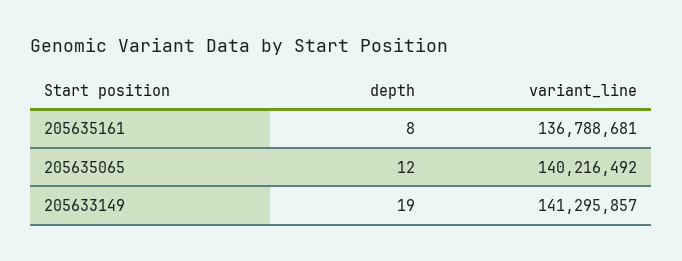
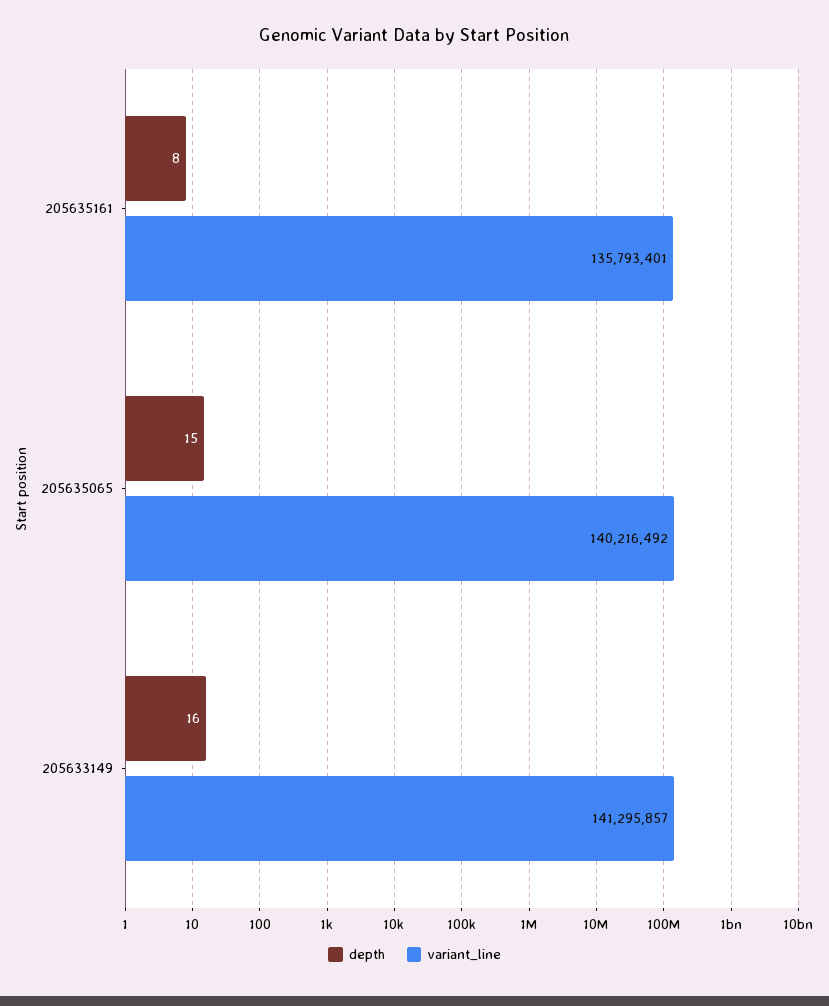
  {
    "depth": {
      "205635161": 8,
-     "205635065": 12,
+     "205635065": 15,
-     "205633149": 19
+     "205633149": 16
    },
    "variant_line": {
-     "205635161": 136788681,
+     "205635161": 135793401,
      "205635065": 140216492,
      "205633149": 141295857
    }
  }

